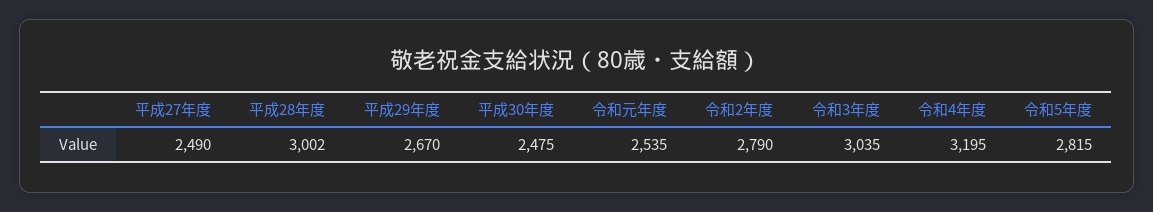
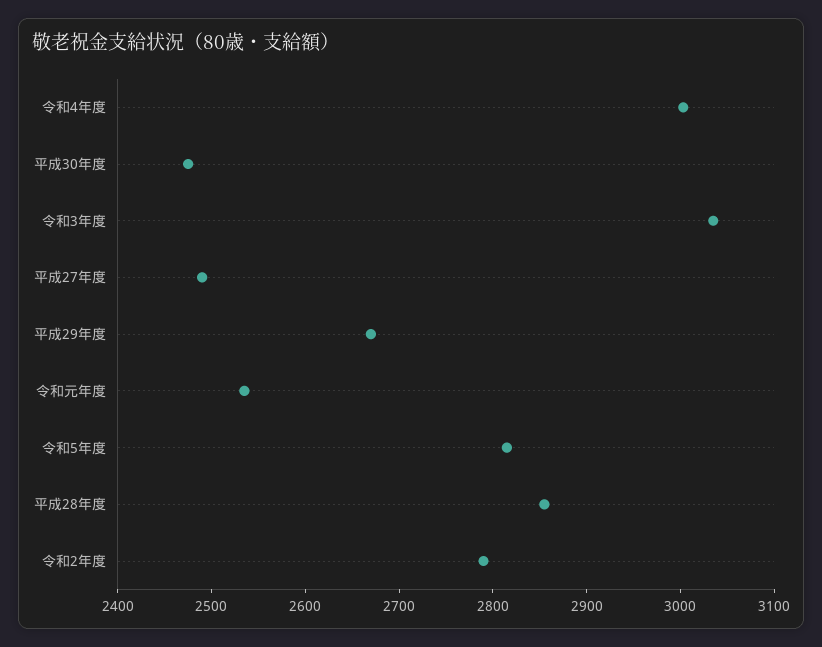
  {
    "平成27年度": 2490,
-   "平成28年度": 3002,
+   "平成28年度": 2860,
    "平成29年度": 2670,
    "平成30年度": 2475,
    "令和元年度": 2535,
    "令和2年度": 2790,
    "令和3年度": 3035,
-   "令和4年度": 3195,
+   "令和4年度": 3000,
    "令和5年度": 2815
  }

